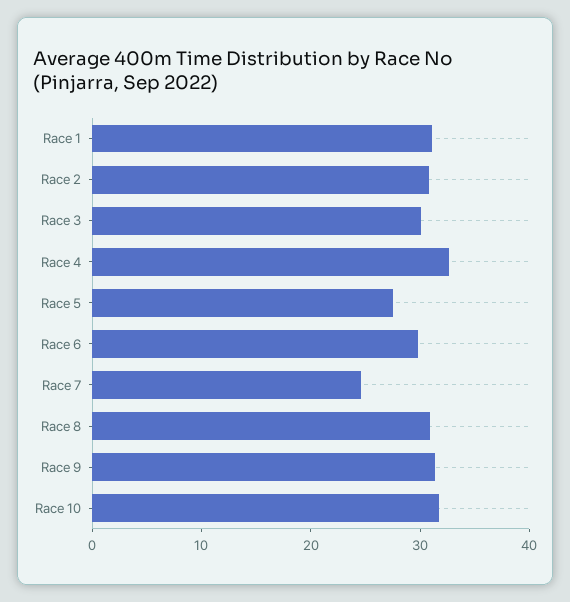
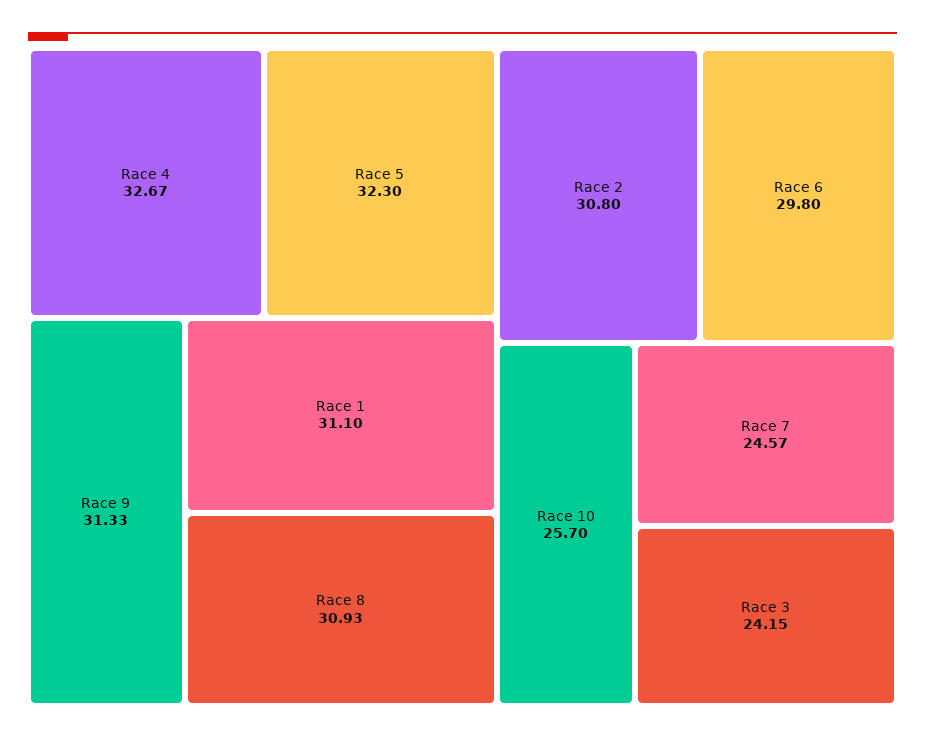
  {
    "Race 1": 31.1,
    "Race 2": 30.8,
-   "Race 3": 30,
+   "Race 3": 24.15,
    "Race 4": 32.67,
-   "Race 5": 28,
+   "Race 5": 32.3,
    "Race 6": 29.8,
    "Race 7": 24.57,
    "Race 8": 30.93,
    "Race 9": 31.33,
-   "Race 10": 32
+   "Race 10": 25.7
  }

